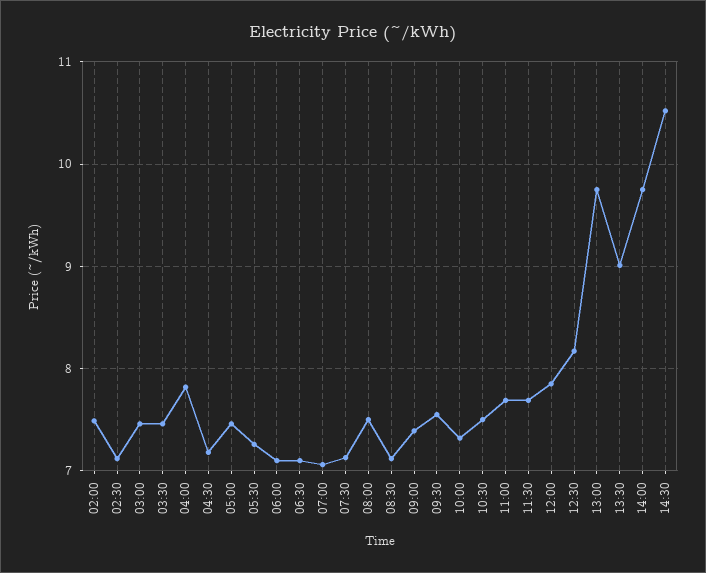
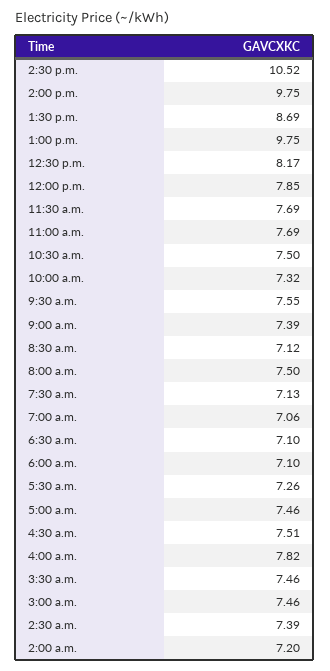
  {
-   "02:00": 7.5,
+   "02:00": 7.2,
-   "02:30": 7.1,
+   "02:30": 7.39,
    "03:00": 7.46,
    "03:30": 7.46,
    "04:00": 7.82,
-   "04:30": 7.2,
+   "04:30": 7.51,
    "05:00": 7.46,
    "05:30": 7.26,
    "06:00": 7.1,
    "06:30": 7.1,
    "07:00": 7.06,
    "07:30": 7.13,
    "08:00": 7.5,
    "08:30": 7.12,
    "09:00": 7.39,
    "09:30": 7.55,
    "10:00": 7.32,
    "10:30": 7.5,
    "11:00": 7.69,
    "11:30": 7.69,
    "12:00": 7.85,
    "12:30": 8.17,
    "13:00": 9.75,
-   "13:30": 9,
+   "13:30": 8.69,
    "14:00": 9.75,
    "14:30": 10.52
  }

